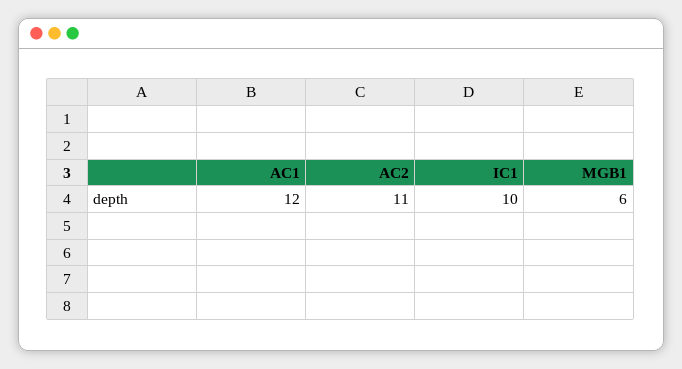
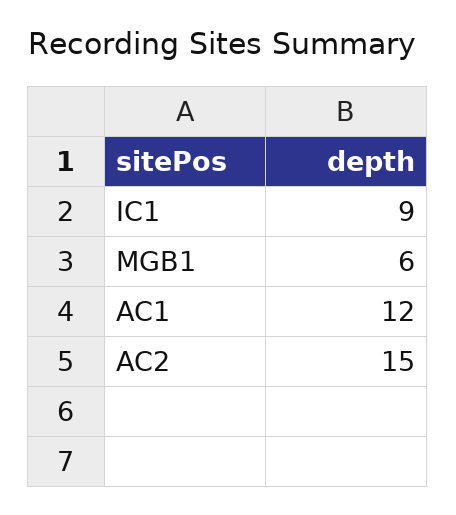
  {
    "AC1": 12,
-   "AC2": 11,
+   "AC2": 15,
-   "IC1": 10,
+   "IC1": 9,
    "MGB1": 6
  }

